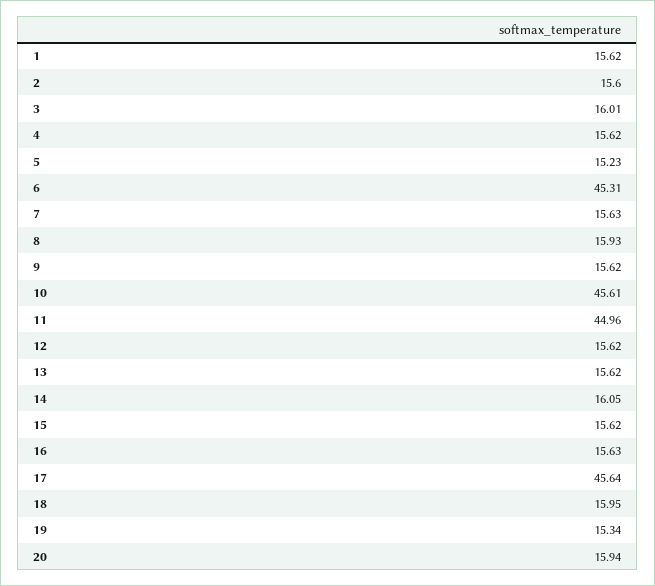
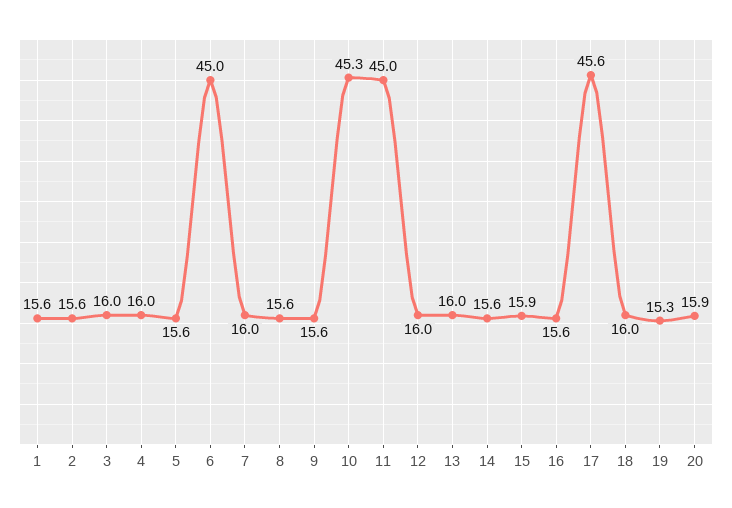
  {
    "1": 15.62,
    "2": 15.6,
    "3": 16.01,
-   "4": 15.62,
+   "4": 16,
-   "5": 15.23,
+   "5": 15.6,
-   "6": 45.31,
+   "6": 45,
-   "7": 15.63,
+   "7": 16,
-   "8": 15.93,
+   "8": 15.6,
    "9": 15.62,
-   "10": 45.61,
+   "10": 45.3,
    "11": 44.96,
-   "12": 15.62,
+   "12": 16,
-   "13": 15.62,
+   "13": 16,
-   "14": 16.05,
+   "14": 15.6,
-   "15": 15.62,
+   "15": 15.9,
    "16": 15.63,
    "17": 45.64,
    "18": 15.95,
    "19": 15.34,
    "20": 15.94
  }

